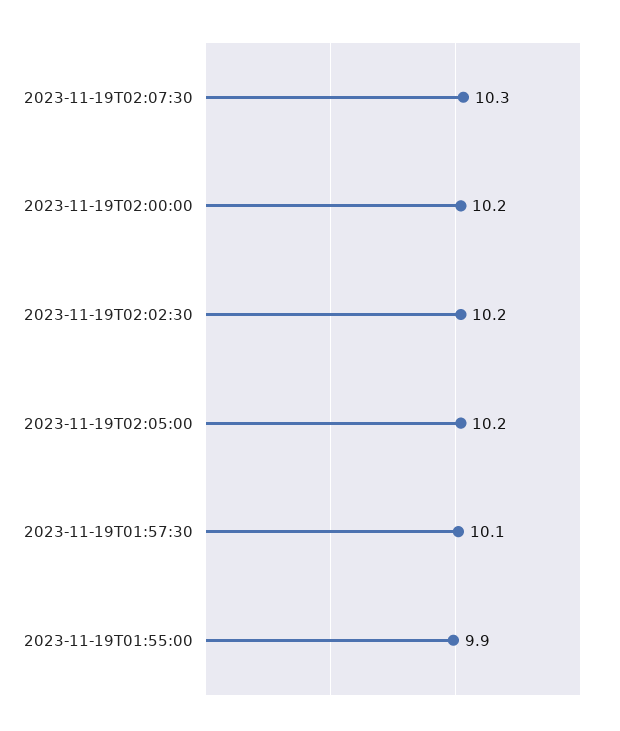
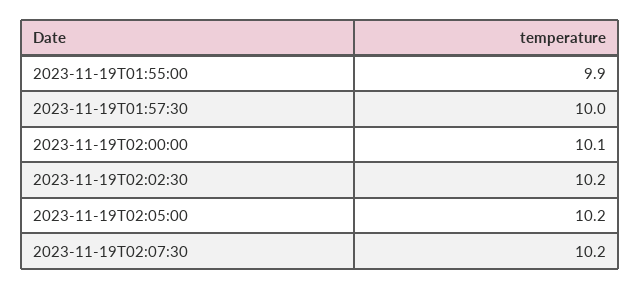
  {
-   "2023-11-19T02:07:30": 10.3,
+   "2023-11-19T02:07:30": 10.2,
-   "2023-11-19T02:00:00": 10.2,
+   "2023-11-19T02:00:00": 10.1,
    "2023-11-19T02:02:30": 10.2,
    "2023-11-19T02:05:00": 10.2,
-   "2023-11-19T01:57:30": 10.1,
+   "2023-11-19T01:57:30": 10,
    "2023-11-19T01:55:00": 9.9
  }

